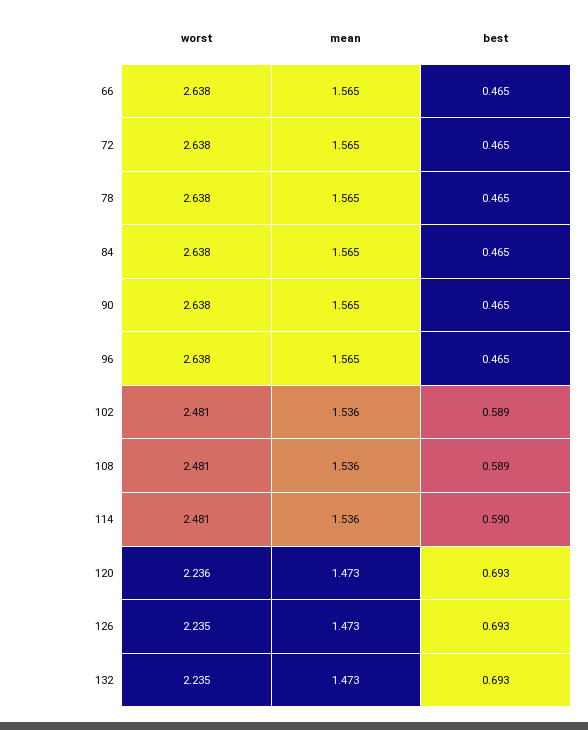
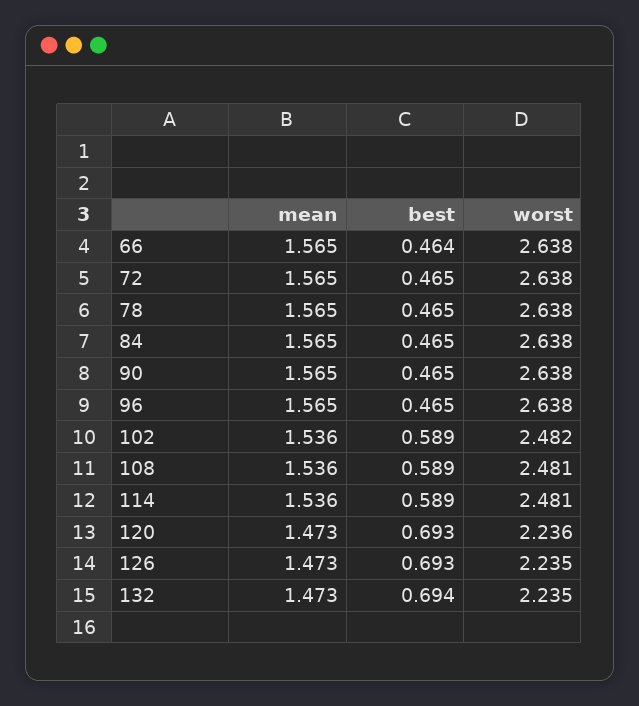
  {
    "worst": {
      "66": 2.638,
      "72": 2.638,
      "78": 2.638,
      "84": 2.638,
      "90": 2.638,
      "96": 2.638,
-     "102": 2.481,
+     "102": 2.482,
      "108": 2.481,
      "114": 2.481,
      "120": 2.236,
      "126": 2.235,
      "132": 2.235
    },
    "mean": {
      "66": 1.565,
      "72": 1.565,
      "78": 1.565,
      "84": 1.565,
      "90": 1.565,
      "96": 1.565,
      "102": 1.536,
      "108": 1.536,
      "114": 1.536,
      "120": 1.473,
      "126": 1.473,
      "132": 1.473
    },
    "best": {
-     "66": 0.465,
+     "66": 0.464,
      "72": 0.465,
      "78": 0.465,
      "84": 0.465,
      "90": 0.465,
      "96": 0.465,
      "102": 0.589,
      "108": 0.589,
-     "114": 0.59,
+     "114": 0.589,
      "120": 0.693,
      "126": 0.693,
-     "132": 0.693
+     "132": 0.694
    }
  }

